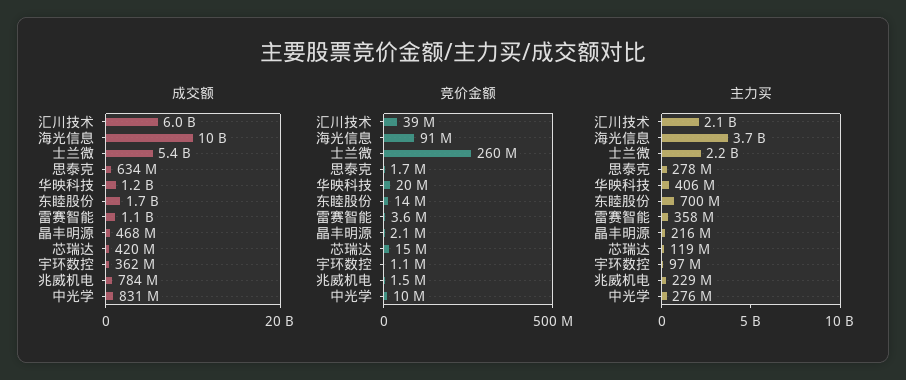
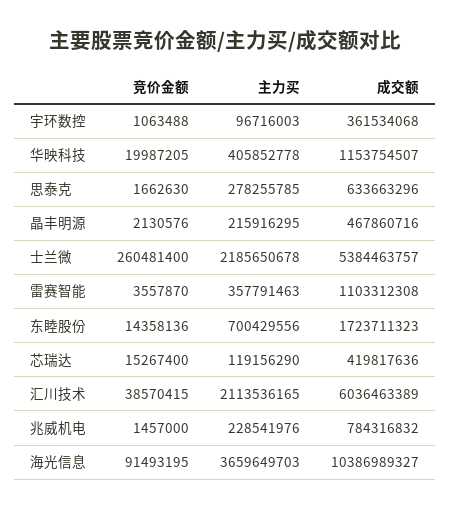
  {
    "成交额": {
      "汇川技术": 6036463389,
      "海光信息": 10386989327,
      "士兰微": 5384463757,
      "思泰克": 633663296,
      "华映科技": 1153754507,
      "东睦股份": 1723711323,
      "雷赛智能": 1103312308,
      "晶丰明源": 467860716,
      "芯瑞达": 419817636,
      "宇环数控": 361534068,
-     "兆威机电": 784316832,
+     "兆威机电": 784316832
-     "中光学": 831000000
    },
    "竞价金额": {
      "汇川技术": 38570415,
      "海光信息": 91493195,
      "士兰微": 260481400,
      "思泰克": 1662630,
      "华映科技": 19987205,
      "东睦股份": 14358136,
      "雷赛智能": 3557870,
      "晶丰明源": 2130576,
      "芯瑞达": 15267400,
      "宇环数控": 1063488,
-     "兆威机电": 1457000,
+     "兆威机电": 1457000
-     "中光学": 10000000
    },
    "主力买": {
      "汇川技术": 2113536165,
      "海光信息": 3659649703,
      "士兰微": 2185650678,
      "思泰克": 278255785,
      "华映科技": 405852778,
      "东睦股份": 700429556,
      "雷赛智能": 357791463,
      "晶丰明源": 215916295,
      "芯瑞达": 119156290,
      "宇环数控": 96716003,
-     "兆威机电": 228541976,
+     "兆威机电": 228541976
-     "中光学": 276000000
    }
  }

